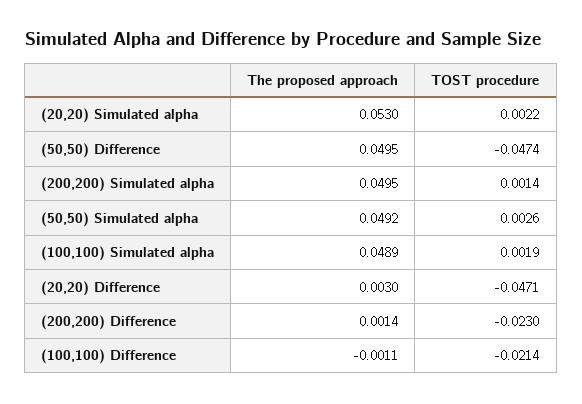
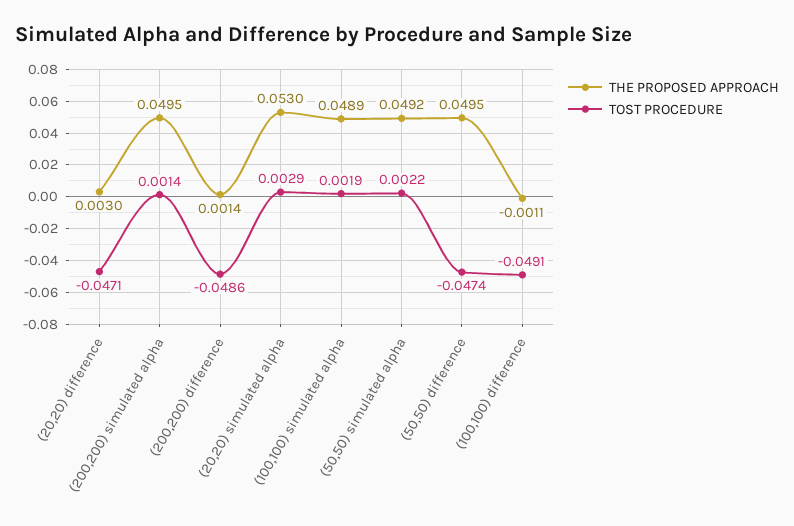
  {
    "The proposed approach": {
      "(20,20) Simulated alpha": 0.053,
      "(50,50) Difference": 0.0495,
      "(200,200) Simulated alpha": 0.0495,
      "(50,50) Simulated alpha": 0.0492,
      "(100,100) Simulated alpha": 0.0489,
      "(20,20) Difference": 0.003,
      "(200,200) Difference": 0.0014,
      "(100,100) Difference": -0.0011
    },
    "TOST procedure": {
-     "(20,20) Simulated alpha": 0.0022,
+     "(20,20) Simulated alpha": 0.0029,
      "(50,50) Difference": -0.0474,
      "(200,200) Simulated alpha": 0.0014,
-     "(50,50) Simulated alpha": 0.0026,
+     "(50,50) Simulated alpha": 0.0022,
      "(100,100) Simulated alpha": 0.0019,
      "(20,20) Difference": -0.0471,
-     "(200,200) Difference": -0.023,
+     "(200,200) Difference": -0.0486,
-     "(100,100) Difference": -0.0214
+     "(100,100) Difference": -0.0491
    }
  }

